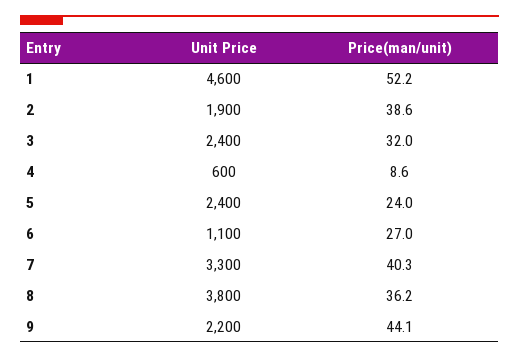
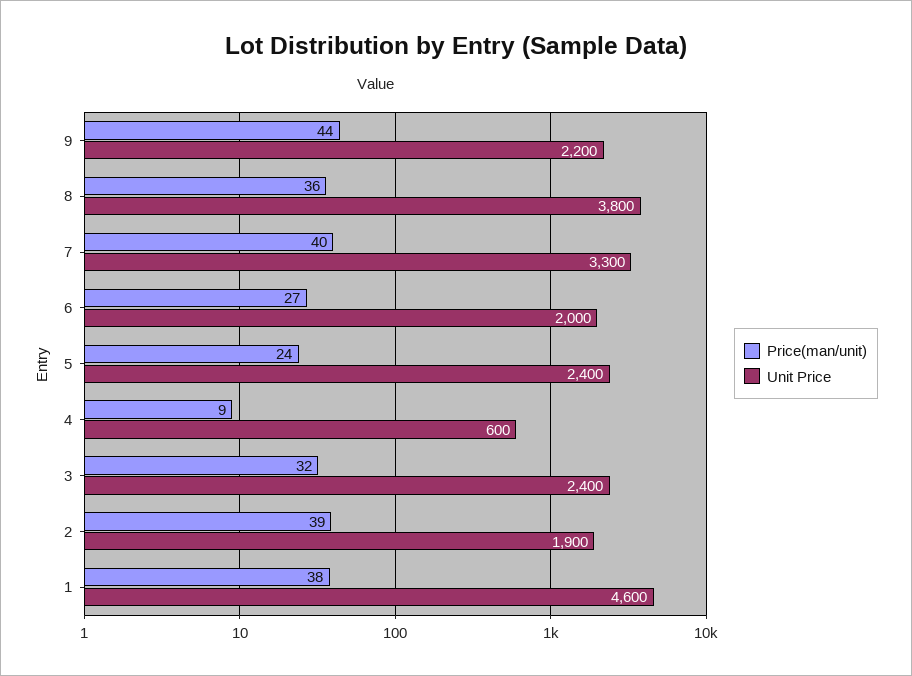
  {
    "Unit Price": {
      "1": 4600,
      "2": 1900,
      "3": 2400,
      "4": 600,
      "5": 2400,
-     "6": 1100,
+     "6": 2000,
      "7": 3300,
      "8": 3800,
      "9": 2200
    },
    "Price(man/unit)": {
-     "1": 52.2,
+     "1": 38,
      "2": 38.6,
      "3": 32,
      "4": 8.6,
      "5": 24,
      "6": 27,
      "7": 40.3,
      "8": 36.2,
      "9": 44.1
    }
  }

